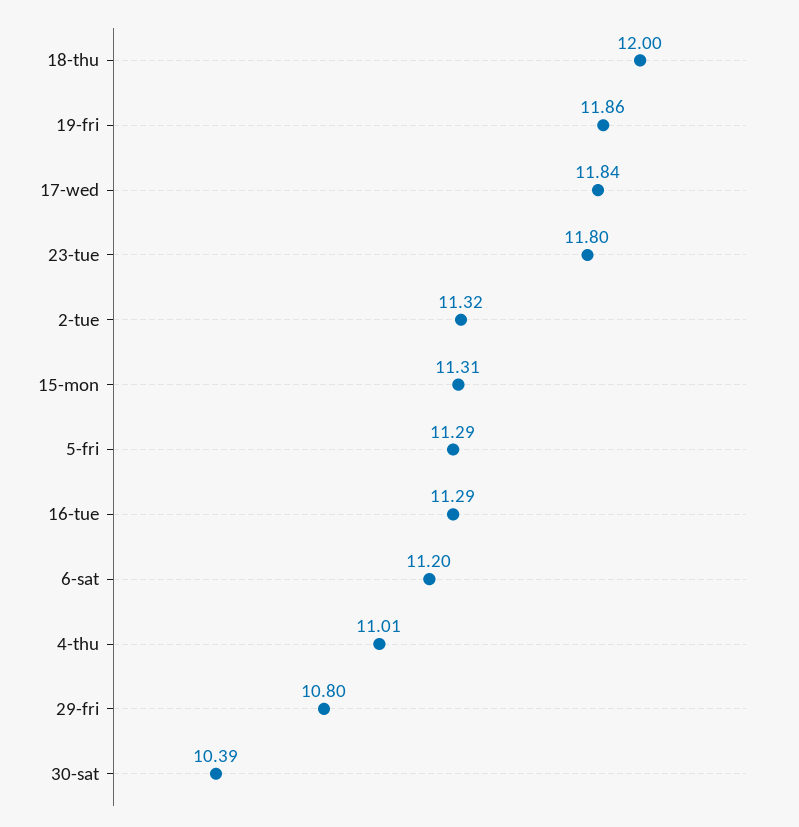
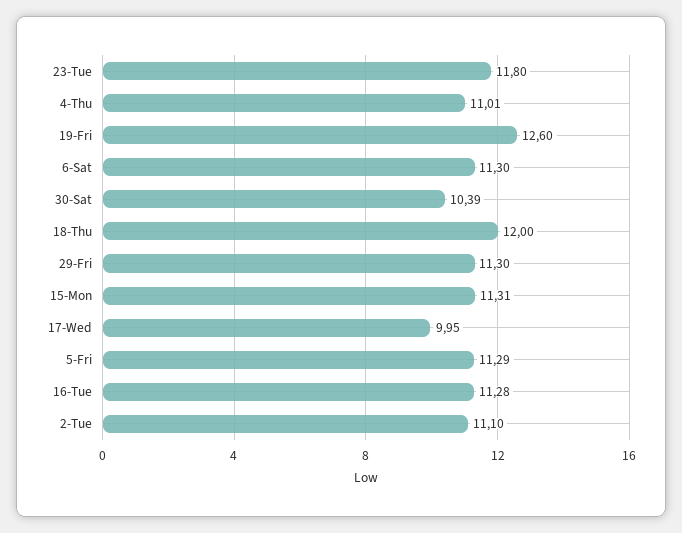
  {
    "18-thu": 12,
-   "19-fri": 11.86,
+   "19-fri": 12.6,
-   "17-wed": 11.84,
+   "17-wed": 9.95,
    "23-tue": 11.8,
-   "2-tue": 11.32,
+   "2-tue": 11.1,
    "15-mon": 11.31,
    "5-fri": 11.29,
-   "16-tue": 11.29,
+   "16-tue": 11.28,
-   "6-sat": 11.2,
+   "6-sat": 11.3,
    "4-thu": 11.01,
-   "29-fri": 10.8,
+   "29-fri": 11.3,
    "30-sat": 10.39
  }

